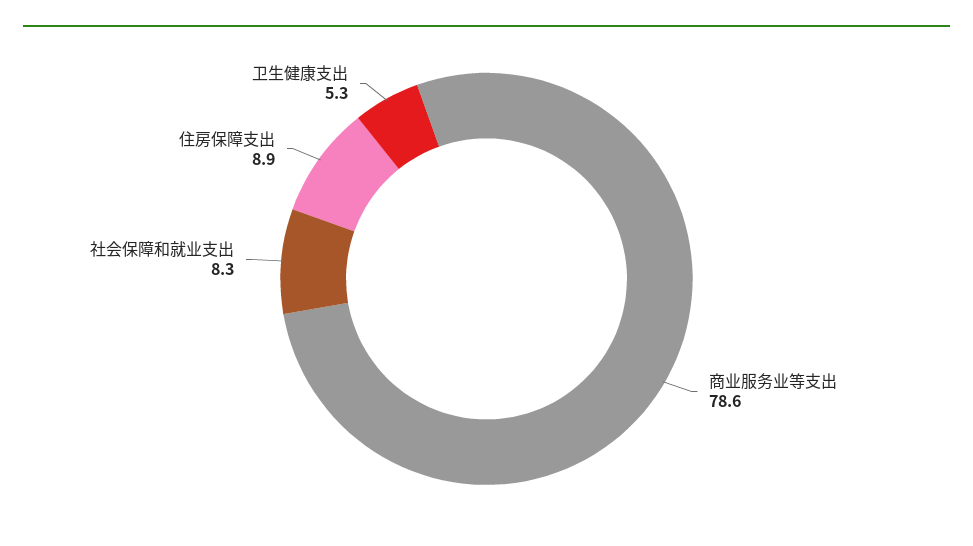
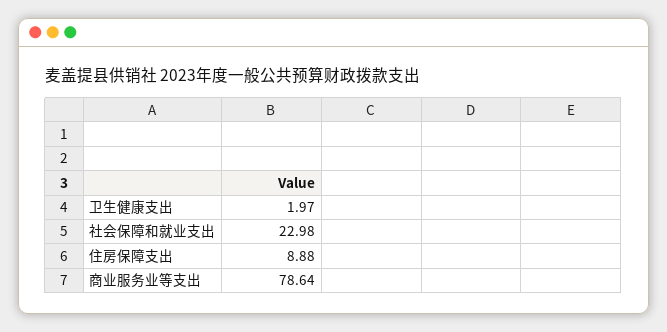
  {
    "商业服务业等支出": 78.64,
-   "社会保障和就业支出": 8.3,
+   "社会保障和就业支出": 22.98,
    "住房保障支出": 8.88,
-   "卫生健康支出": 5.3
+   "卫生健康支出": 1.97
  }

